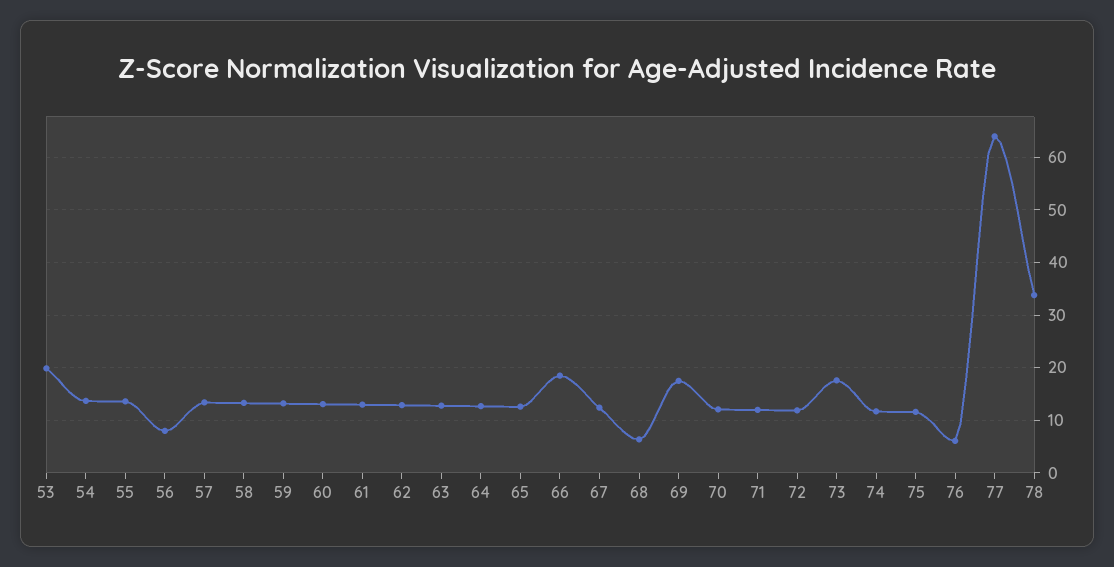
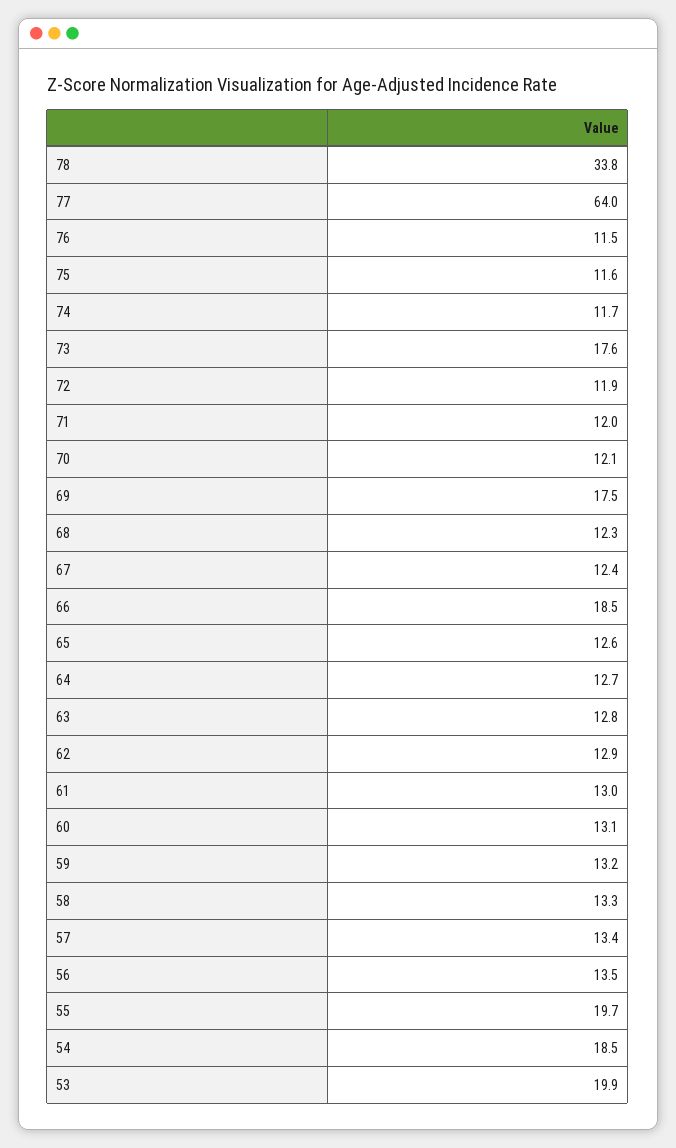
  {
    "53": 19.9,
-   "54": 14,
+   "54": 18.5,
-   "55": 14,
+   "55": 19.7,
-   "56": 8,
+   "56": 13.5,
    "57": 13.4,
    "58": 13.3,
    "59": 13.2,
    "60": 13.1,
    "61": 13,
    "62": 12.9,
    "63": 12.8,
    "64": 12.7,
    "65": 12.6,
    "66": 18.5,
    "67": 12.4,
-   "68": 6,
+   "68": 12.3,
    "69": 17.5,
    "70": 12.1,
    "71": 12,
    "72": 11.9,
    "73": 17.6,
    "74": 11.7,
    "75": 11.6,
-   "76": 6,
+   "76": 11.5,
    "77": 64,
    "78": 33.8
  }

